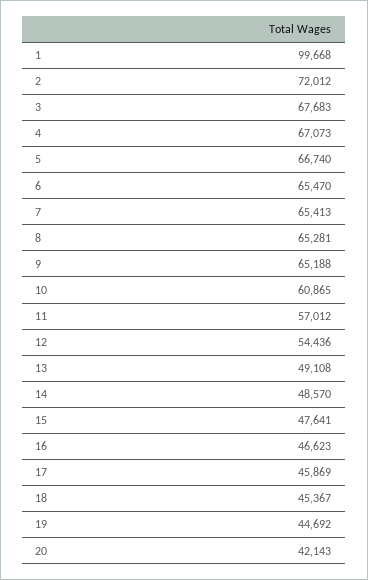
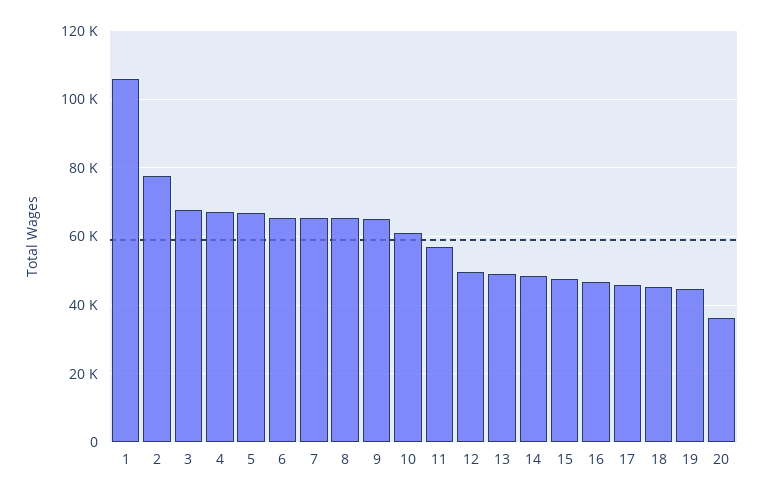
  {
-   "1": 99668,
+   "1": 106000,
-   "2": 72012,
+   "2": 78000,
    "3": 67683,
    "4": 67073,
    "5": 66740,
    "6": 65470,
    "7": 65413,
    "8": 65281,
    "9": 65188,
    "10": 60865,
    "11": 57012,
-   "12": 54436,
+   "12": 50000,
    "13": 49108,
    "14": 48570,
    "15": 47641,
    "16": 46623,
    "17": 45869,
    "18": 45367,
    "19": 44692,
-   "20": 42143
+   "20": 36000
  }

